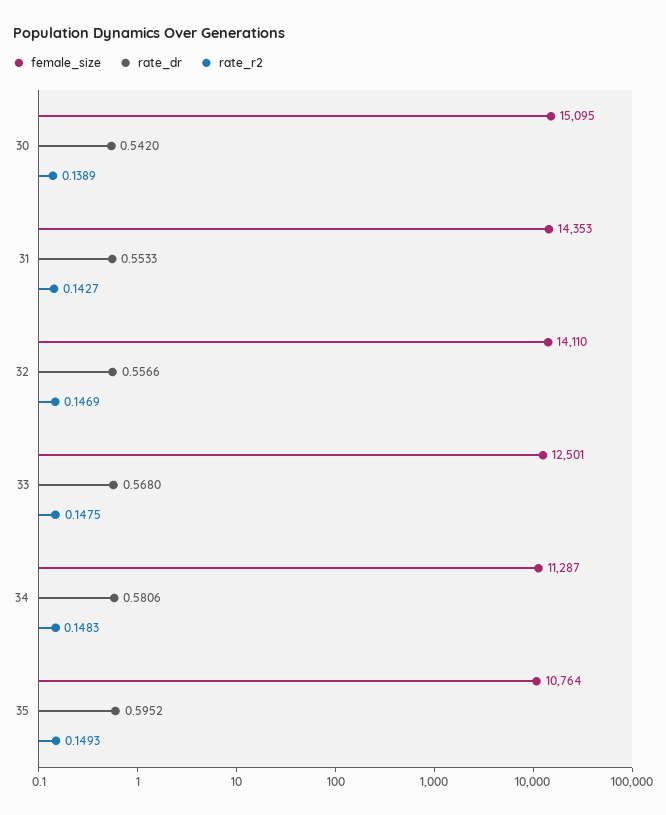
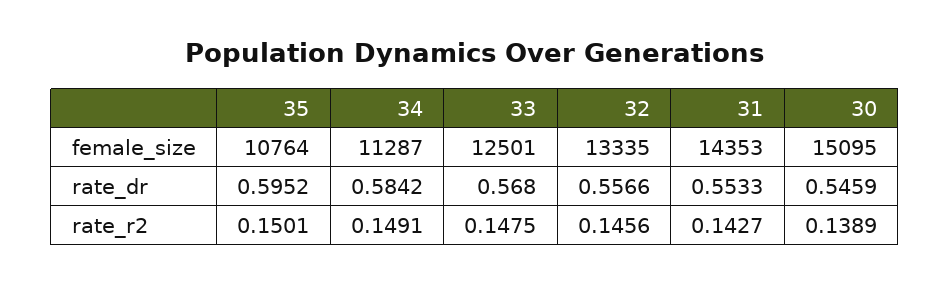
  {
    "female_size": {
      "30": 15095,
      "31": 14353,
-     "32": 14110,
+     "32": 13335,
      "33": 12501,
      "34": 11287,
      "35": 10764
    },
    "rate_dr": {
-     "30": 0.542,
+     "30": 0.5459,
      "31": 0.5533,
      "32": 0.5566,
      "33": 0.568,
-     "34": 0.5806,
+     "34": 0.5842,
      "35": 0.5952
    },
    "rate_r2": {
      "30": 0.1389,
      "31": 0.1427,
-     "32": 0.1469,
+     "32": 0.1456,
      "33": 0.1475,
-     "34": 0.1483,
+     "34": 0.1491,
-     "35": 0.1493
+     "35": 0.1501
    }
  }

